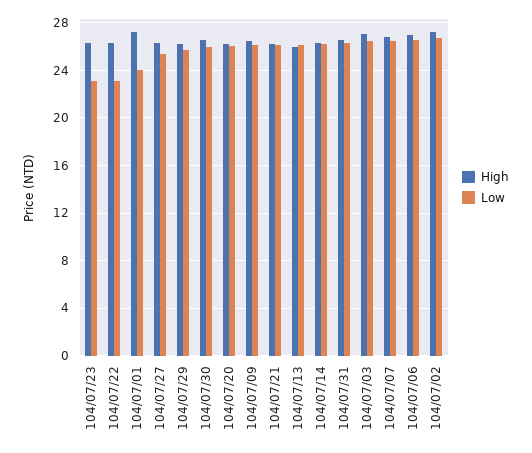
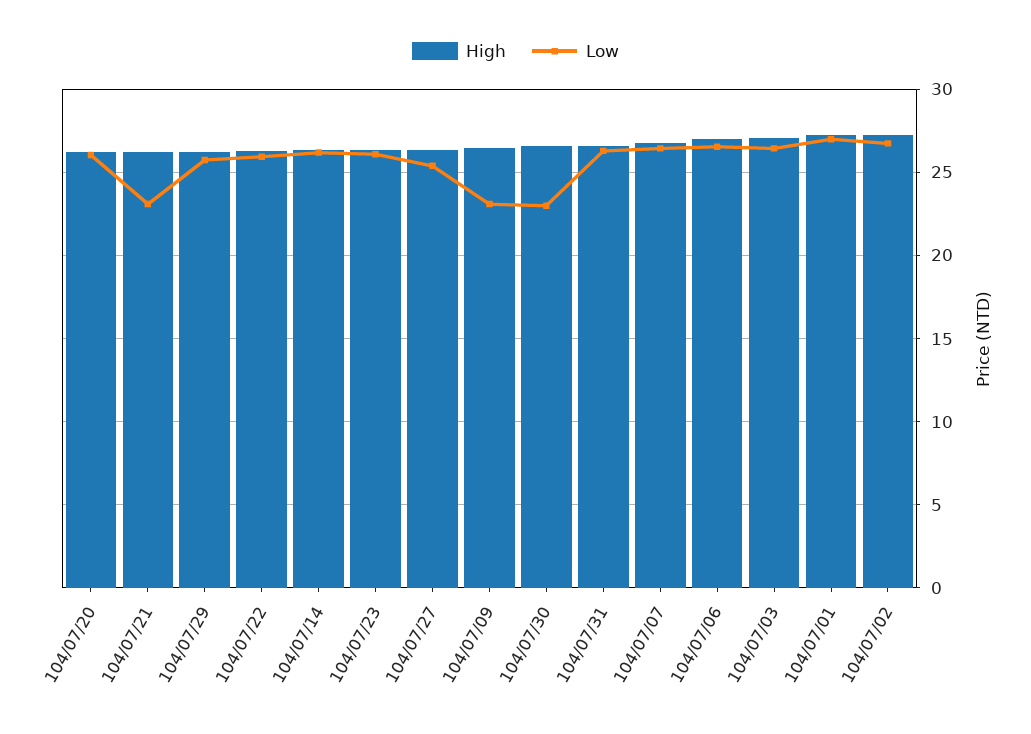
  {
    "High": {
      "104/07/23": 26.5,
      "104/07/22": 26.5,
      "104/07/01": 27.5,
      "104/07/27": 26.5,
      "104/07/29": 26.5,
      "104/07/30": 26.5,
      "104/07/20": 26.5,
      "104/07/09": 26.5,
      "104/07/21": 26.5,
-     "104/07/13": 26,
      "104/07/14": 26.5,
      "104/07/31": 26.5,
      "104/07/03": 27,
      "104/07/07": 27,
      "104/07/06": 27,
      "104/07/02": 27.5
    },
    "Low": {
-     "104/07/23": 23,
+     "104/07/23": 26,
-     "104/07/22": 23,
+     "104/07/22": 26,
-     "104/07/01": 24,
+     "104/07/01": 27,
      "104/07/27": 25.5,
      "104/07/29": 26,
-     "104/07/30": 26,
+     "104/07/30": 23,
      "104/07/20": 26,
-     "104/07/09": 26,
+     "104/07/09": 23,
-     "104/07/21": 26,
+     "104/07/21": 23,
-     "104/07/13": 26,
      "104/07/14": 26,
      "104/07/31": 26.5,
      "104/07/03": 26.5,
      "104/07/07": 26.5,
      "104/07/06": 26.5,
      "104/07/02": 27
    }
  }

